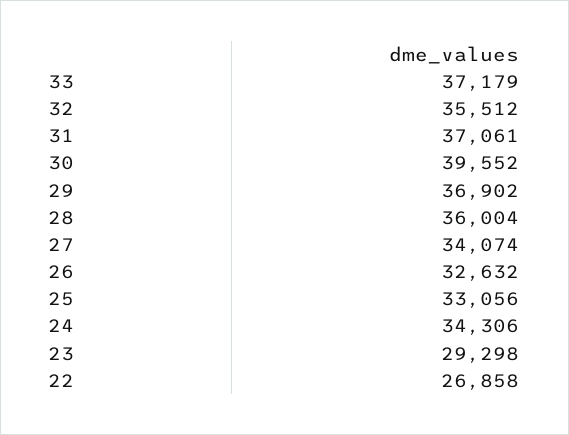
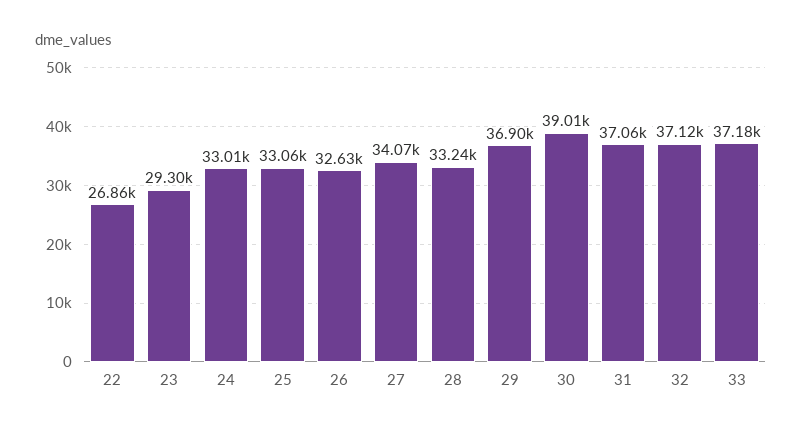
  {
    "33": 37179,
-   "32": 35512,
+   "32": 37120,
    "31": 37061,
-   "30": 39552,
+   "30": 39010,
    "29": 36902,
-   "28": 36004,
+   "28": 33240,
    "27": 34074,
    "26": 32632,
    "25": 33056,
-   "24": 34306,
+   "24": 33010,
    "23": 29298,
    "22": 26858
  }

